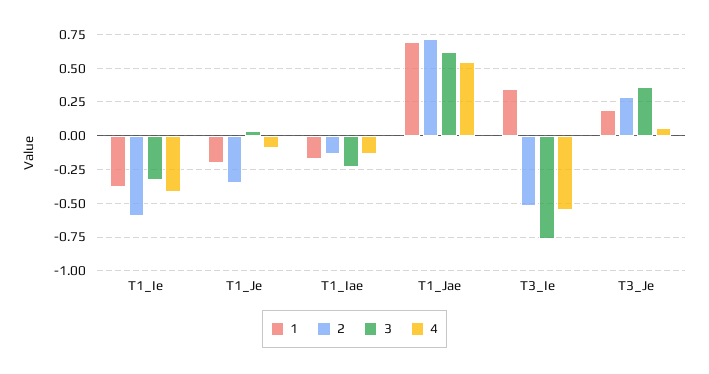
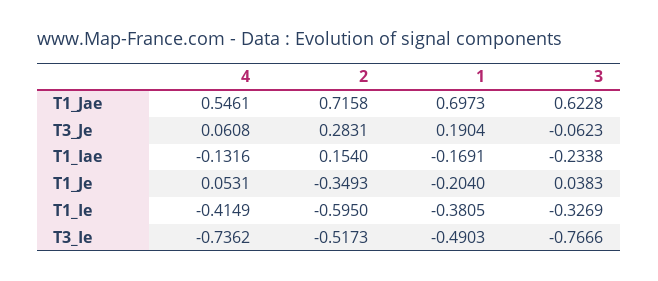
  {
    "1": {
      "T1_Ie": -0.3805,
      "T1_Je": -0.204,
      "T1_Iae": -0.1691,
      "T1_Jae": 0.6973,
-     "T3_Ie": 0.35,
+     "T3_Ie": -0.4903,
      "T3_Je": 0.1904
    },
    "2": {
      "T1_Ie": -0.595,
      "T1_Je": -0.3493,
-     "T1_Iae": -0.15,
+     "T1_Iae": 0.154,
      "T1_Jae": 0.7158,
      "T3_Ie": -0.5173,
      "T3_Je": 0.2831
    },
    "3": {
      "T1_Ie": -0.3269,
      "T1_Je": 0.0383,
      "T1_Iae": -0.2338,
      "T1_Jae": 0.6228,
      "T3_Ie": -0.7666,
-     "T3_Je": 0.35
+     "T3_Je": -0.0623
    },
    "4": {
      "T1_Ie": -0.4149,
-     "T1_Je": -0.1,
+     "T1_Je": 0.0531,
      "T1_Iae": -0.1316,
      "T1_Jae": 0.5461,
-     "T3_Ie": -0.55,
+     "T3_Ie": -0.7362,
      "T3_Je": 0.0608
    }
  }

